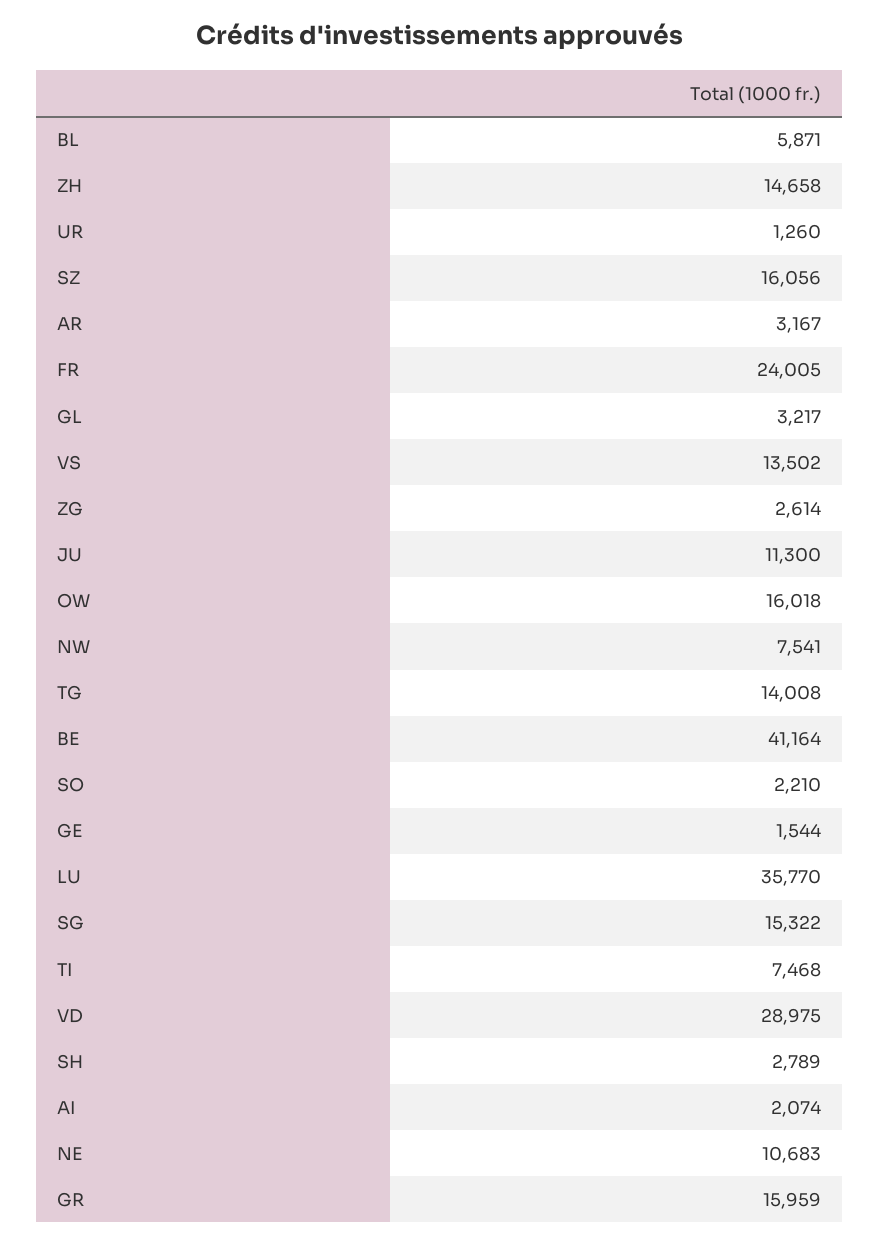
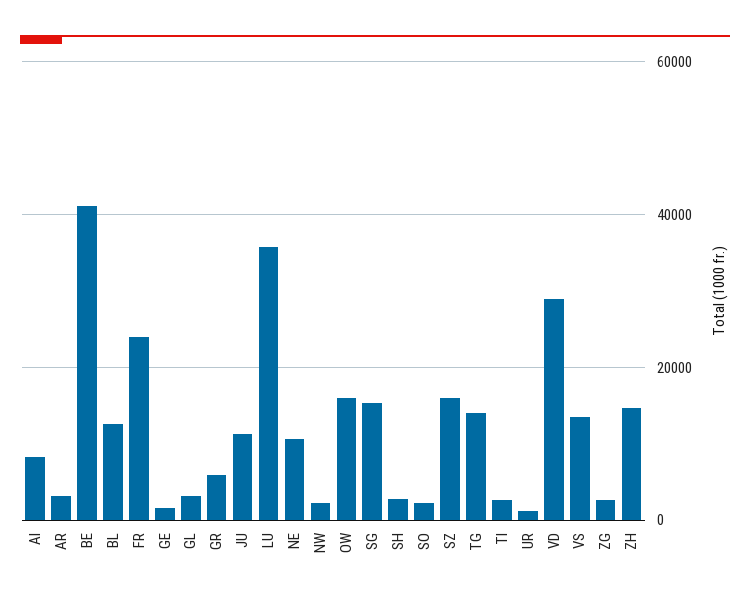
  {
-   "BL": 5871,
+   "BL": 12000,
    "ZH": 14658,
    "UR": 1260,
    "SZ": 16056,
    "AR": 3167,
    "FR": 24005,
    "GL": 3217,
    "VS": 13502,
    "ZG": 2614,
    "JU": 11300,
    "OW": 16018,
-   "NW": 7541,
+   "NW": 2000,
    "TG": 14008,
    "BE": 41164,
    "SO": 2210,
    "GE": 1544,
    "LU": 35770,
    "SG": 15322,
-   "TI": 7468,
+   "TI": 2000,
    "VD": 28975,
    "SH": 2789,
-   "AI": 2074,
+   "AI": 8000,
    "NE": 10683,
-   "GR": 15959
+   "GR": 6000
  }

